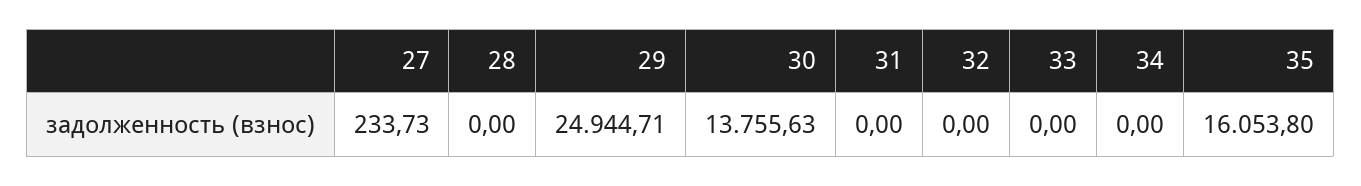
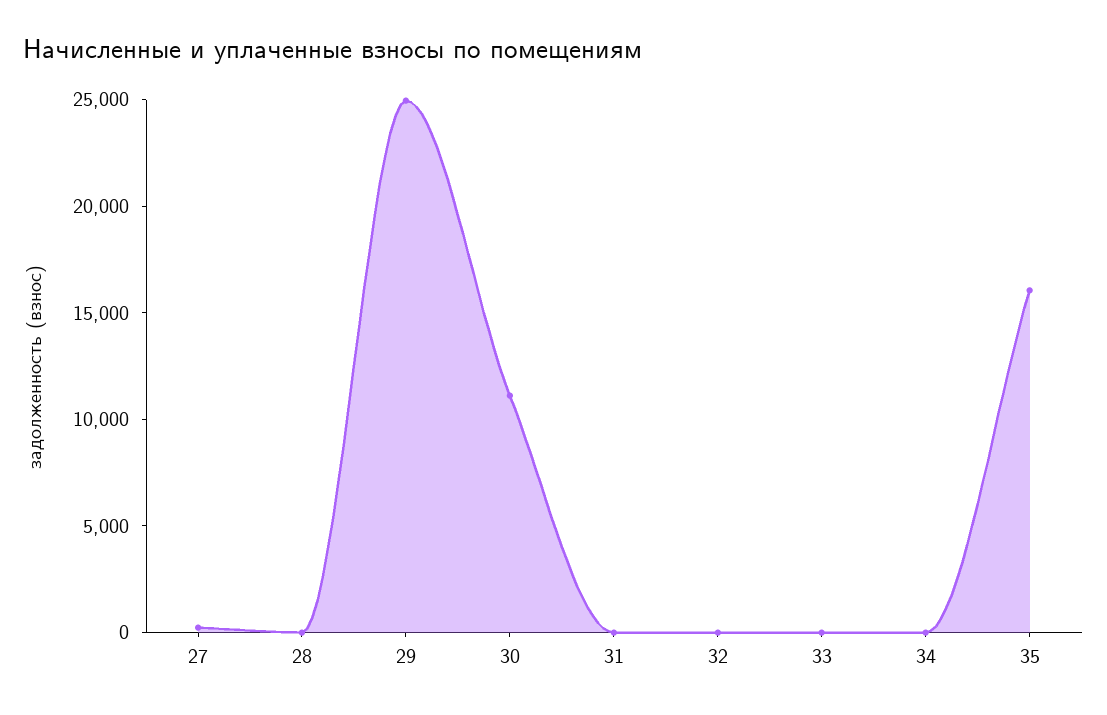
  {
    "27": 233.73,
    "28": 0,
    "29": 24944.71,
-   "30": 13755.63,
+   "30": 11000,
    "31": 0,
    "32": 0,
    "33": 0,
    "34": 0,
    "35": 16053.8
  }

